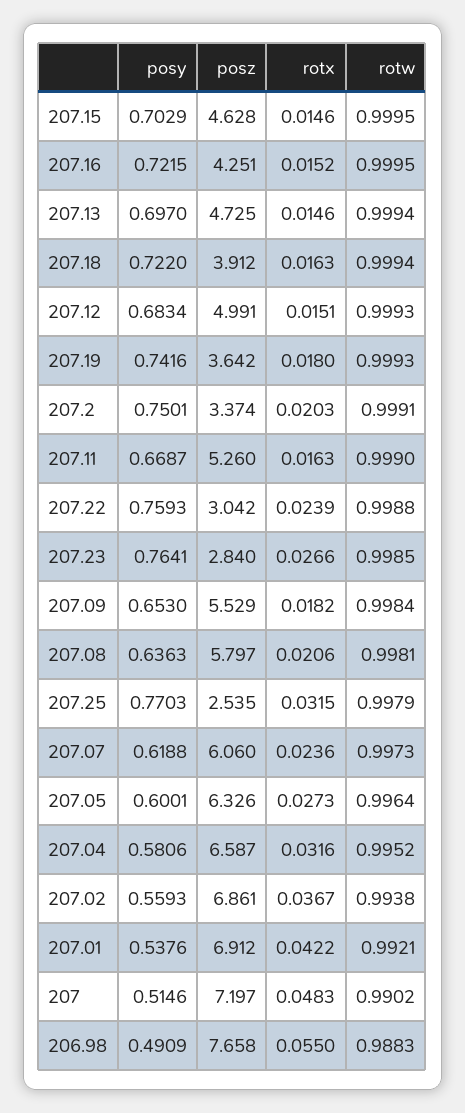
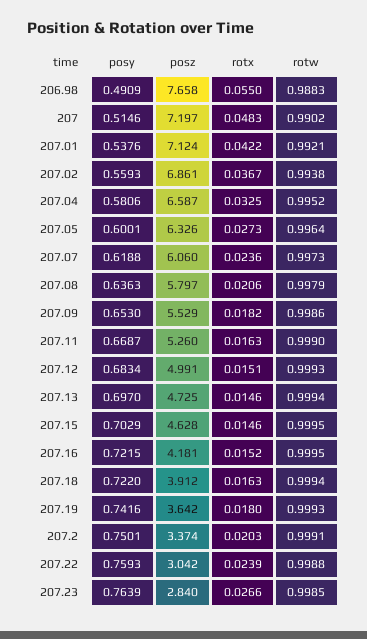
  {
    "posy": {
      "207.15": 0.7029,
      "207.16": 0.7215,
      "207.13": 0.697,
      "207.18": 0.722,
      "207.12": 0.6834,
      "207.19": 0.7416,
      "207.2": 0.7501,
      "207.11": 0.6687,
      "207.22": 0.7593,
-     "207.23": 0.7641,
+     "207.23": 0.7639,
      "207.09": 0.653,
      "207.08": 0.6363,
-     "207.25": 0.7703,
      "207.07": 0.6188,
      "207.05": 0.6001,
      "207.04": 0.5806,
      "207.02": 0.5593,
      "207.01": 0.5376,
      "207": 0.5146,
      "206.98": 0.4909
    },
    "posz": {
      "207.15": 4.628,
-     "207.16": 4.251,
+     "207.16": 4.181,
      "207.13": 4.725,
      "207.18": 3.912,
      "207.12": 4.991,
      "207.19": 3.642,
      "207.2": 3.374,
      "207.11": 5.26,
      "207.22": 3.042,
      "207.23": 2.84,
      "207.09": 5.529,
      "207.08": 5.797,
-     "207.25": 2.535,
      "207.07": 6.06,
      "207.05": 6.326,
      "207.04": 6.587,
      "207.02": 6.861,
-     "207.01": 6.912,
+     "207.01": 7.124,
      "207": 7.197,
      "206.98": 7.658
    },
    "rotx": {
      "207.15": 0.0146,
      "207.16": 0.0152,
      "207.13": 0.0146,
      "207.18": 0.0163,
      "207.12": 0.0151,
      "207.19": 0.018,
      "207.2": 0.0203,
      "207.11": 0.0163,
      "207.22": 0.0239,
      "207.23": 0.0266,
      "207.09": 0.0182,
      "207.08": 0.0206,
-     "207.25": 0.0315,
      "207.07": 0.0236,
      "207.05": 0.0273,
-     "207.04": 0.0316,
+     "207.04": 0.0325,
      "207.02": 0.0367,
      "207.01": 0.0422,
      "207": 0.0483,
      "206.98": 0.055
    },
    "rotw": {
      "207.15": 0.9995,
      "207.16": 0.9995,
      "207.13": 0.9994,
      "207.18": 0.9994,
      "207.12": 0.9993,
      "207.19": 0.9993,
      "207.2": 0.9991,
      "207.11": 0.999,
      "207.22": 0.9988,
      "207.23": 0.9985,
-     "207.09": 0.9984,
+     "207.09": 0.9986,
-     "207.08": 0.9981,
+     "207.08": 0.9979,
-     "207.25": 0.9979,
      "207.07": 0.9973,
      "207.05": 0.9964,
      "207.04": 0.9952,
      "207.02": 0.9938,
      "207.01": 0.9921,
      "207": 0.9902,
      "206.98": 0.9883
    }
  }

